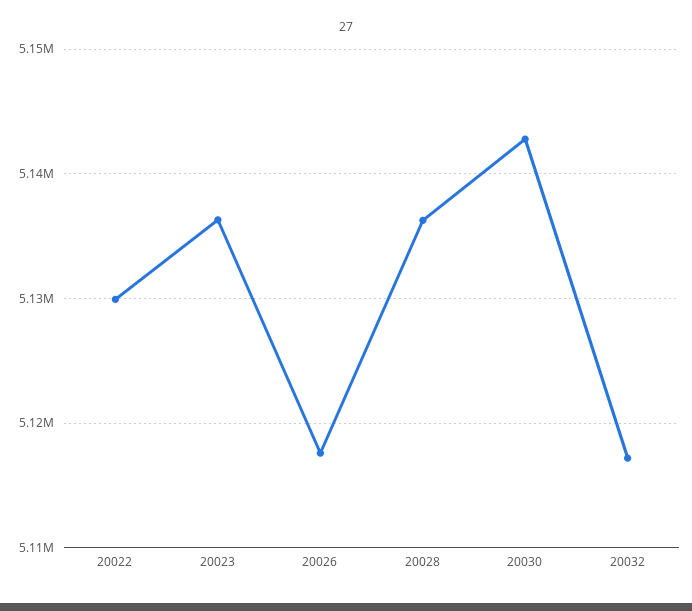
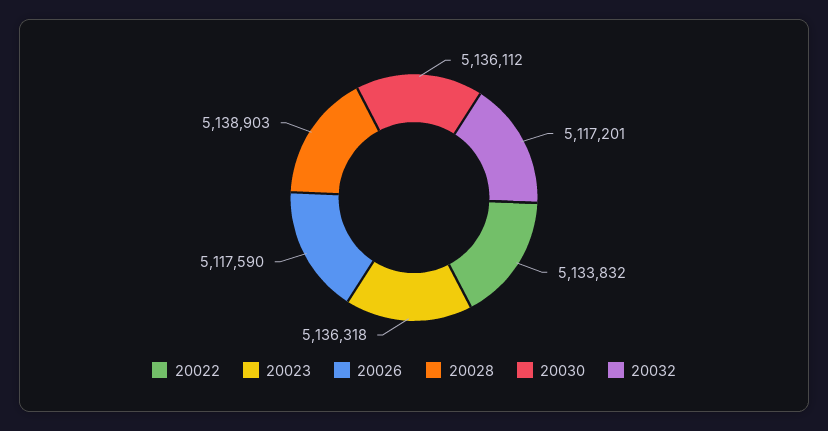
  {
-   "20022": 5130000,
+   "20022": 5133832,
    "20023": 5136318,
    "20026": 5117590,
-   "20028": 5136000,
+   "20028": 5138903,
-   "20030": 5143000,
+   "20030": 5136112,
    "20032": 5117201
  }

